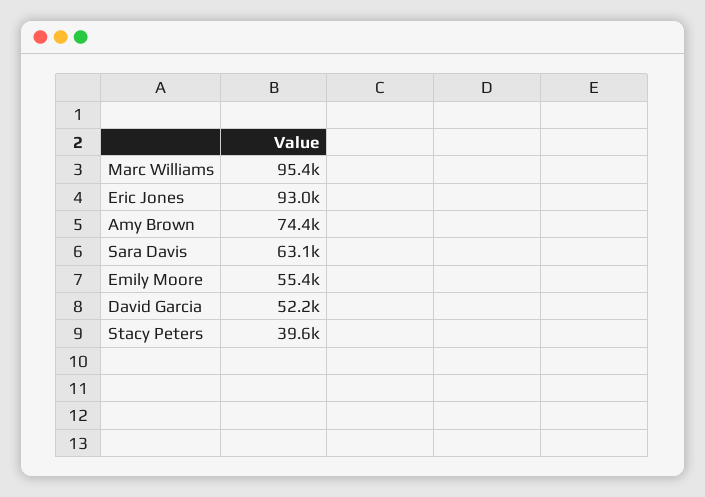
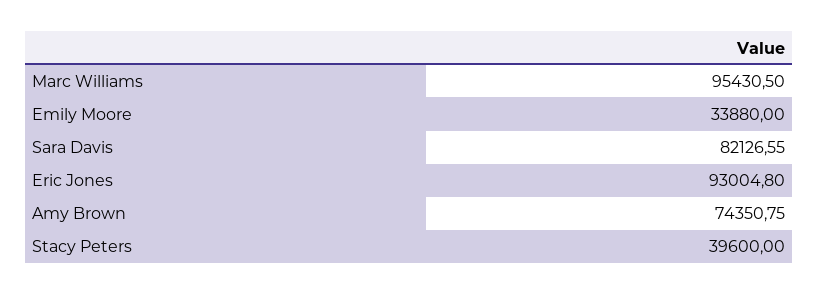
  {
    "Marc Williams": 95430.5,
    "Eric Jones": 93004.8,
    "Amy Brown": 74350.75,
-   "Sara Davis": 63100,
+   "Sara Davis": 82126.55,
-   "Emily Moore": 55400,
+   "Emily Moore": 33880,
-   "David Garcia": 52200,
    "Stacy Peters": 39600
  }

